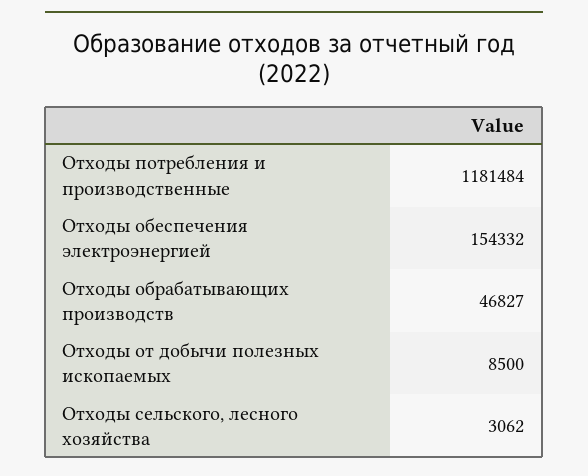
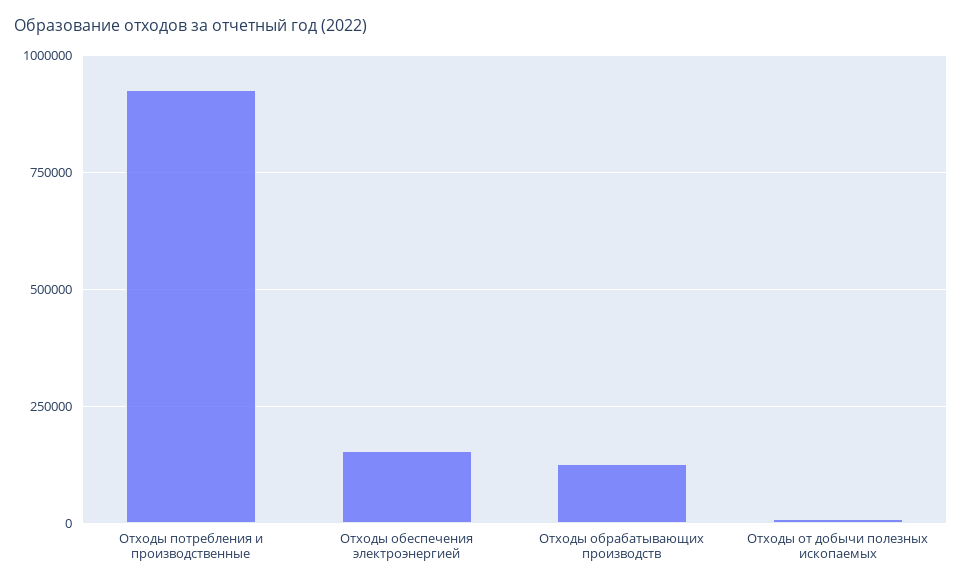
  {
-   "Отходы потребления и производственные": 1181484,
+   "Отходы потребления и производственные": 925000,
    "Отходы обеспечения электроэнергией": 154332,
-   "Отходы обрабатывающих производств": 46827,
+   "Отходы обрабатывающих производств": 125000,
-   "Отходы от добычи полезных ископаемых": 8500,
+   "Отходы от добычи полезных ископаемых": 8500
-   "Отходы сельского, лесного хозяйства": 3062
  }

